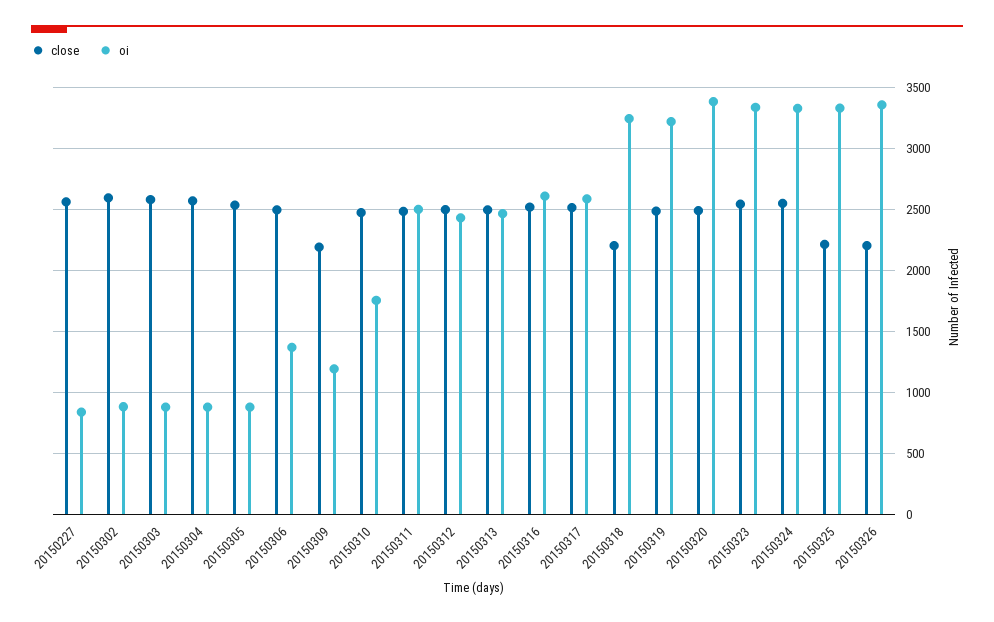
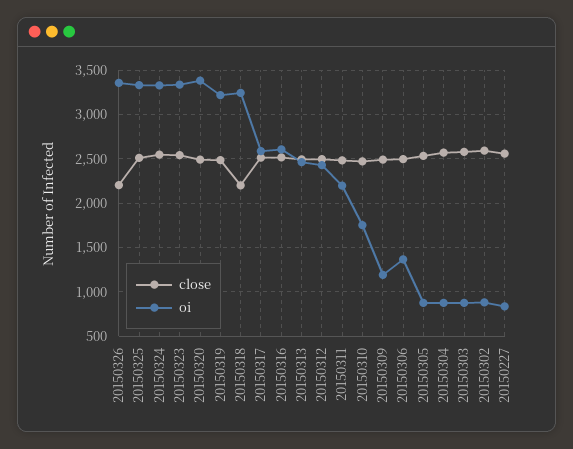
  {
    "close": {
      "20150227": 2550,
      "20150302": 2600,
      "20150303": 2600,
      "20150304": 2550,
      "20150305": 2550,
      "20150306": 2500,
-     "20150309": 2200,
+     "20150309": 2500,
      "20150310": 2450,
      "20150311": 2500,
      "20150312": 2500,
      "20150313": 2500,
      "20150316": 2500,
      "20150317": 2500,
      "20150318": 2200,
      "20150319": 2500,
      "20150320": 2500,
      "20150323": 2550,
      "20150324": 2550,
-     "20150325": 2200,
+     "20150325": 2500,
      "20150326": 2200
    },
    "oi": {
      "20150227": 850,
      "20150302": 900,
      "20150303": 900,
      "20150304": 900,
      "20150305": 900,
      "20150306": 1350,
      "20150309": 1200,
      "20150310": 1750,
-     "20150311": 2500,
+     "20150311": 2200,
      "20150312": 2450,
      "20150313": 2450,
      "20150316": 2600,
      "20150317": 2600,
      "20150318": 3250,
      "20150319": 3200,
      "20150320": 3400,
      "20150323": 3350,
      "20150324": 3350,
      "20150325": 3350,
      "20150326": 3350
    }
  }

